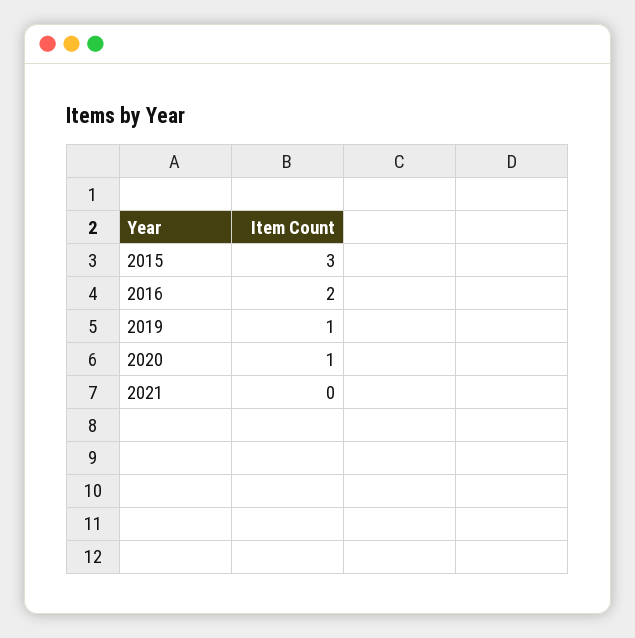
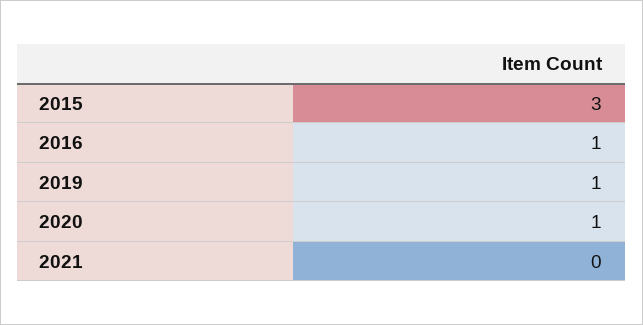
  {
    "2015": 3,
-   "2016": 2,
+   "2016": 1,
    "2019": 1,
    "2020": 1,
    "2021": 0
  }

